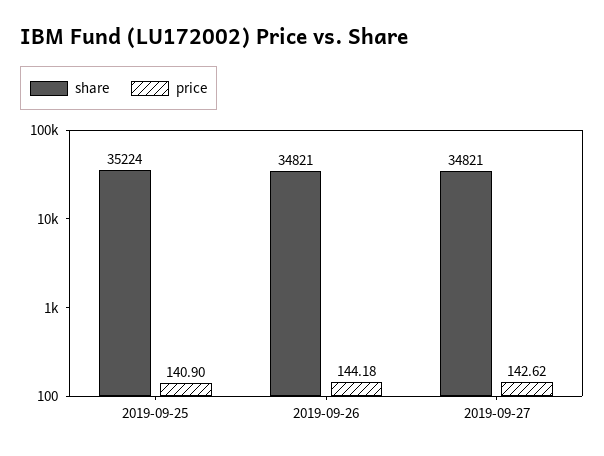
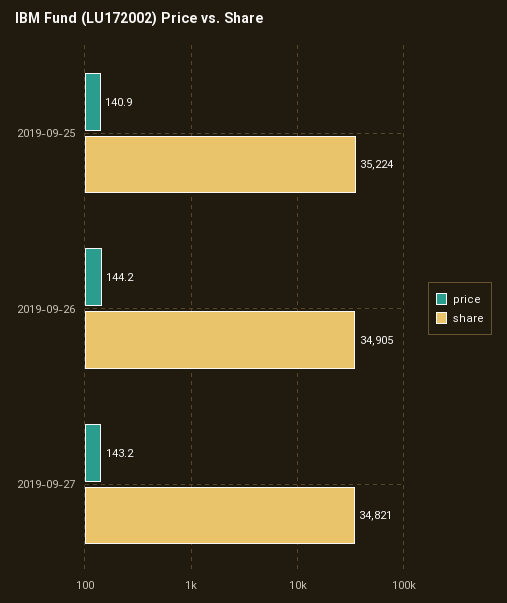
  {
    "share": {
      "2019-09-25": 35224,
-     "2019-09-26": 34821,
+     "2019-09-26": 34905,
      "2019-09-27": 34821
    },
    "price": {
      "2019-09-25": 140.9,
      "2019-09-26": 144.18,
-     "2019-09-27": 142.62
+     "2019-09-27": 143.2
    }
  }

